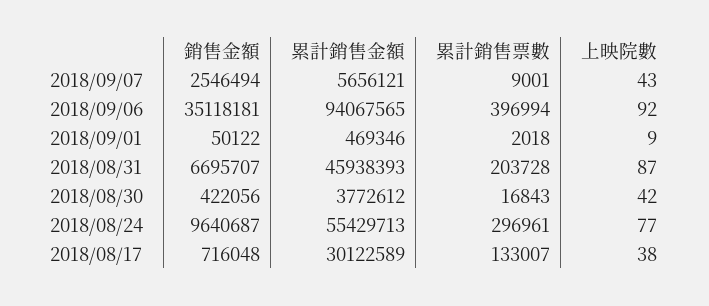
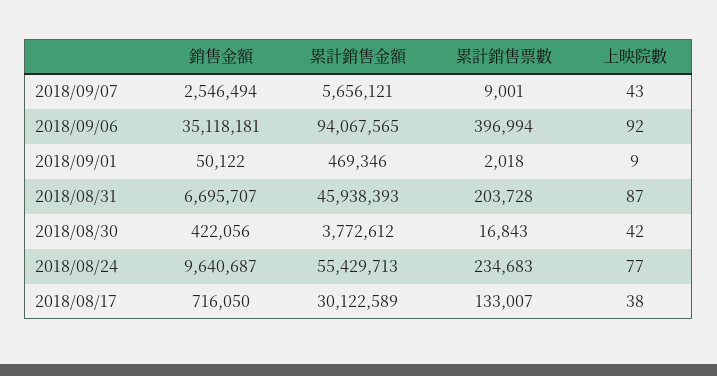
  {
    "銷售金額": {
      "2018/09/07": 2546494,
      "2018/09/06": 35118181,
      "2018/09/01": 50122,
      "2018/08/31": 6695707,
      "2018/08/30": 422056,
      "2018/08/24": 9640687,
-     "2018/08/17": 716048
+     "2018/08/17": 716050
    },
    "累計銷售金額": {
      "2018/09/07": 5656121,
      "2018/09/06": 94067565,
      "2018/09/01": 469346,
      "2018/08/31": 45938393,
      "2018/08/30": 3772612,
      "2018/08/24": 55429713,
      "2018/08/17": 30122589
    },
    "累計銷售票數": {
      "2018/09/07": 9001,
      "2018/09/06": 396994,
      "2018/09/01": 2018,
      "2018/08/31": 203728,
      "2018/08/30": 16843,
-     "2018/08/24": 296961,
+     "2018/08/24": 234683,
      "2018/08/17": 133007
    },
    "上映院數": {
      "2018/09/07": 43,
      "2018/09/06": 92,
      "2018/09/01": 9,
      "2018/08/31": 87,
      "2018/08/30": 42,
      "2018/08/24": 77,
      "2018/08/17": 38
    }
  }

